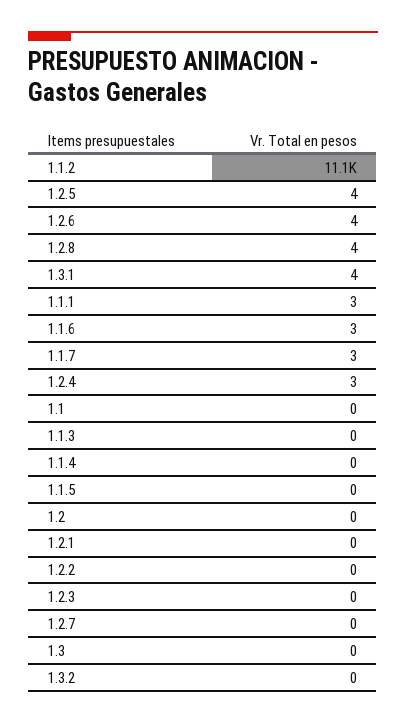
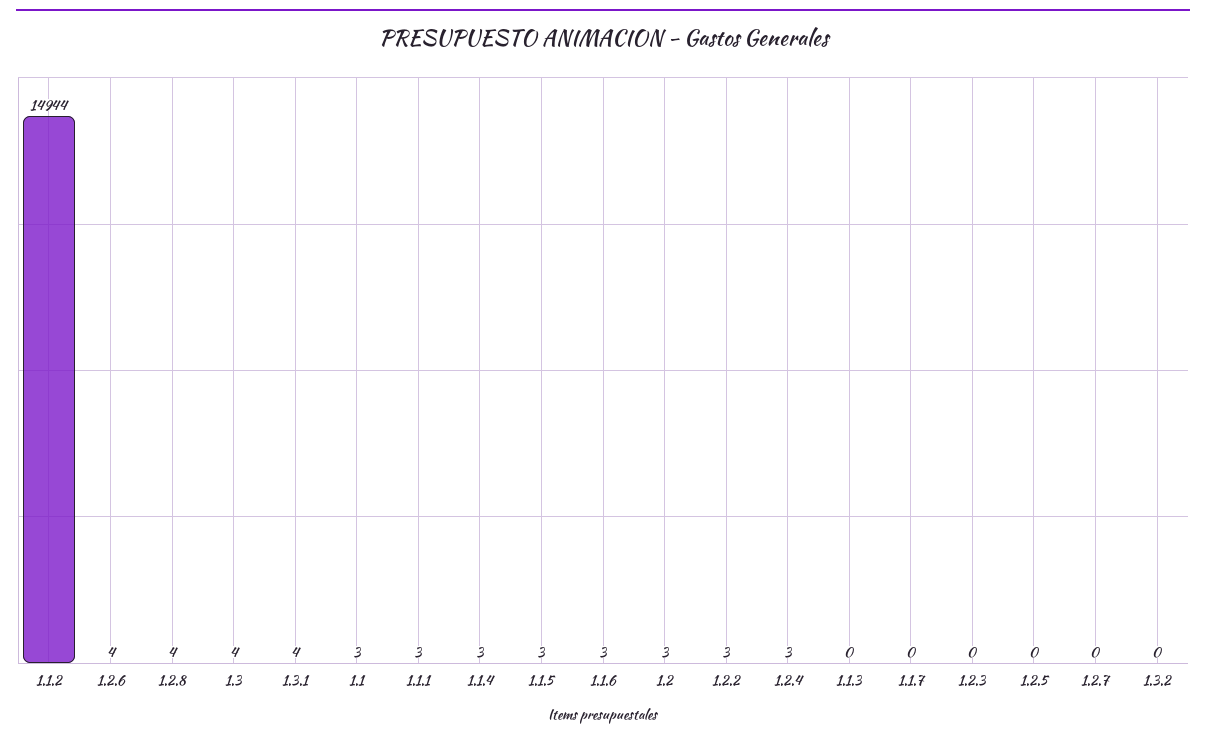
  {
-   "1.1.2": 11100,
+   "1.1.2": 14944,
-   "1.2.5": 4,
+   "1.2.5": 0,
    "1.2.6": 4,
    "1.2.8": 4,
    "1.3.1": 4,
    "1.1.1": 3,
    "1.1.6": 3,
-   "1.1.7": 3,
+   "1.1.7": 0,
    "1.2.4": 3,
-   "1.1": 0,
+   "1.1": 3,
    "1.1.3": 0,
-   "1.1.4": 0,
+   "1.1.4": 3,
-   "1.1.5": 0,
+   "1.1.5": 3,
-   "1.2": 0,
+   "1.2": 3,
-   "1.2.1": 0,
-   "1.2.2": 0,
+   "1.2.2": 3,
    "1.2.3": 0,
    "1.2.7": 0,
-   "1.3": 0,
+   "1.3": 4,
    "1.3.2": 0
  }

